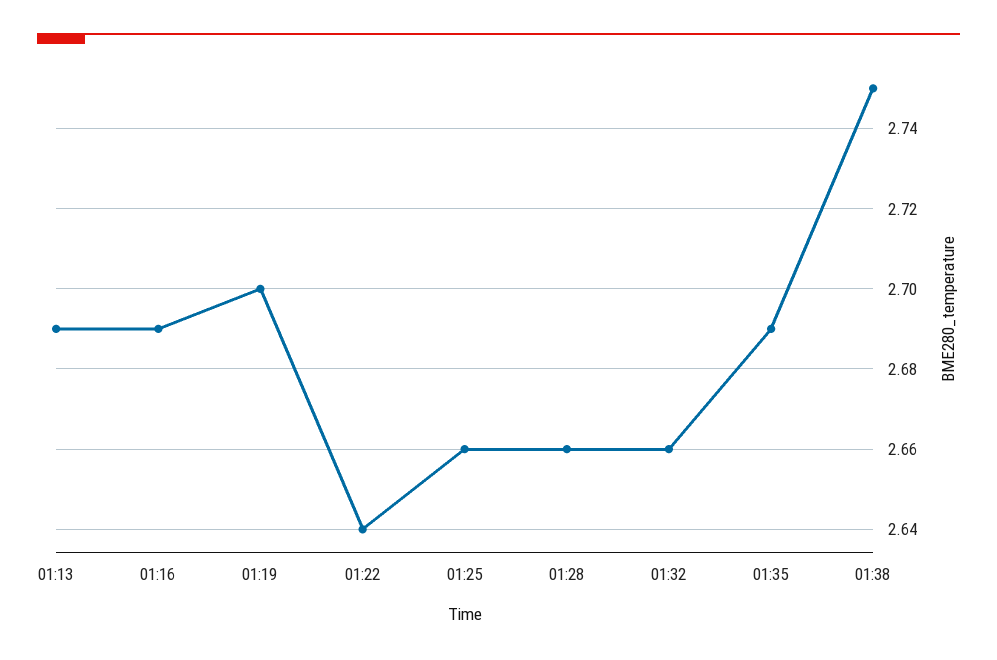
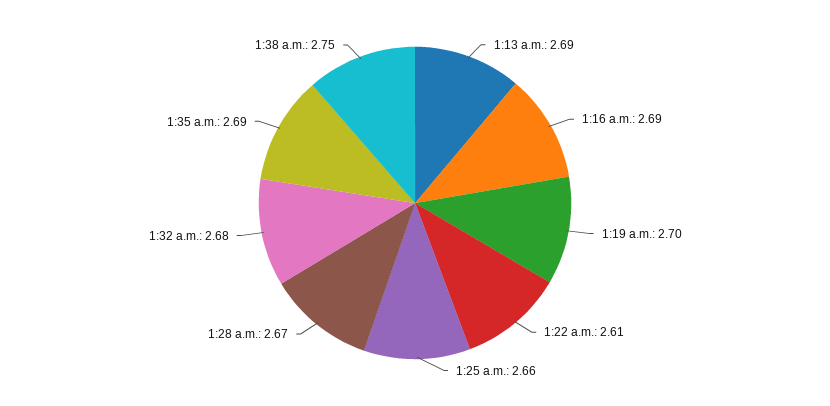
  {
    "01:13": 2.69,
    "01:16": 2.69,
    "01:19": 2.7,
-   "01:22": 2.64,
+   "01:22": 2.61,
    "01:25": 2.66,
-   "01:28": 2.66,
+   "01:28": 2.67,
-   "01:32": 2.66,
+   "01:32": 2.68,
    "01:35": 2.69,
    "01:38": 2.75
  }

